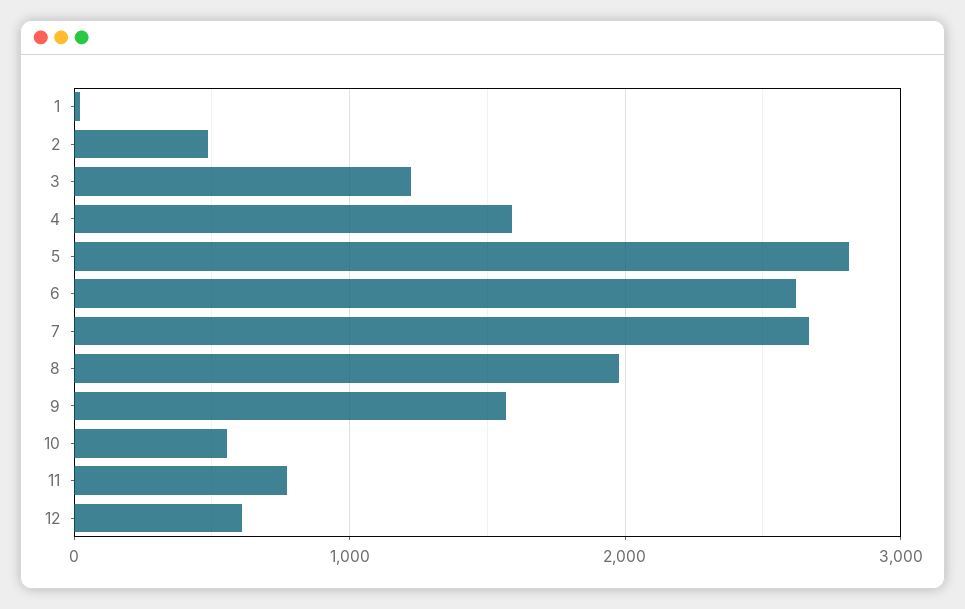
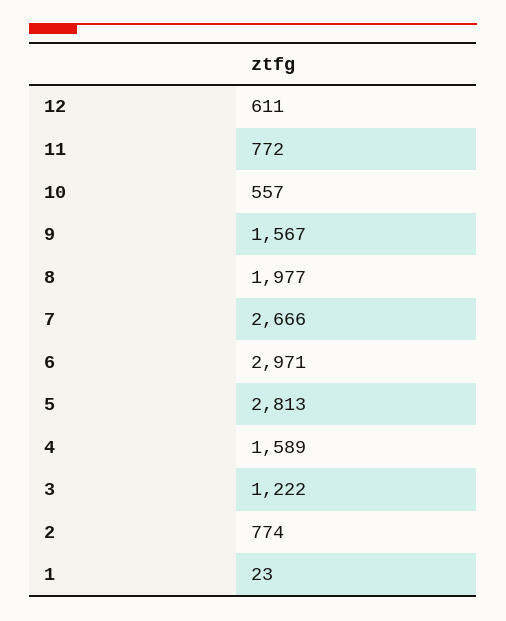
  {
    "1": 23,
-   "2": 500,
+   "2": 774,
    "3": 1222,
    "4": 1589,
    "5": 2813,
-   "6": 2600,
+   "6": 2971,
    "7": 2666,
    "8": 1977,
    "9": 1567,
    "10": 557,
    "11": 772,
    "12": 611
  }

